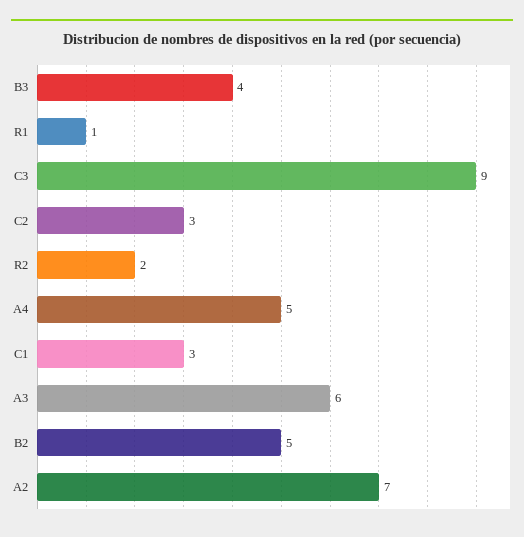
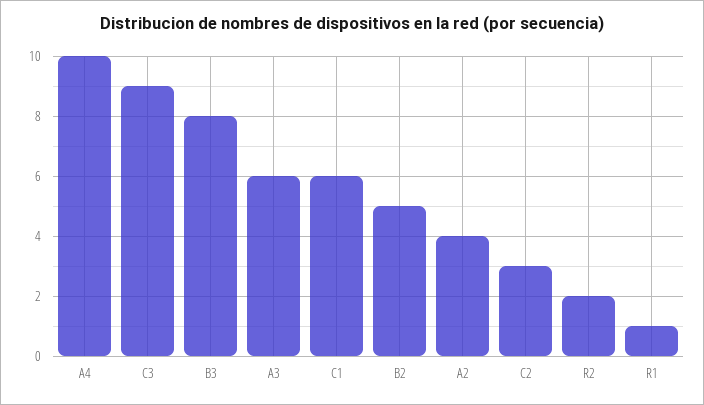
  {
-   "B3": 4,
+   "B3": 8,
    "R1": 1,
    "C3": 9,
    "C2": 3,
    "R2": 2,
-   "A4": 5,
+   "A4": 10,
-   "C1": 3,
+   "C1": 6,
    "A3": 6,
    "B2": 5,
-   "A2": 7
+   "A2": 4
  }

